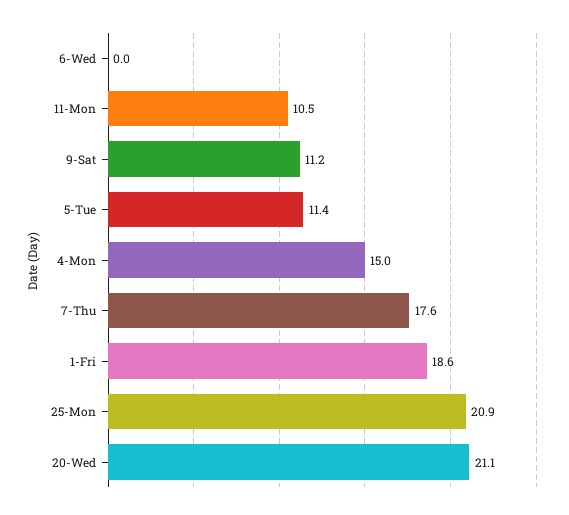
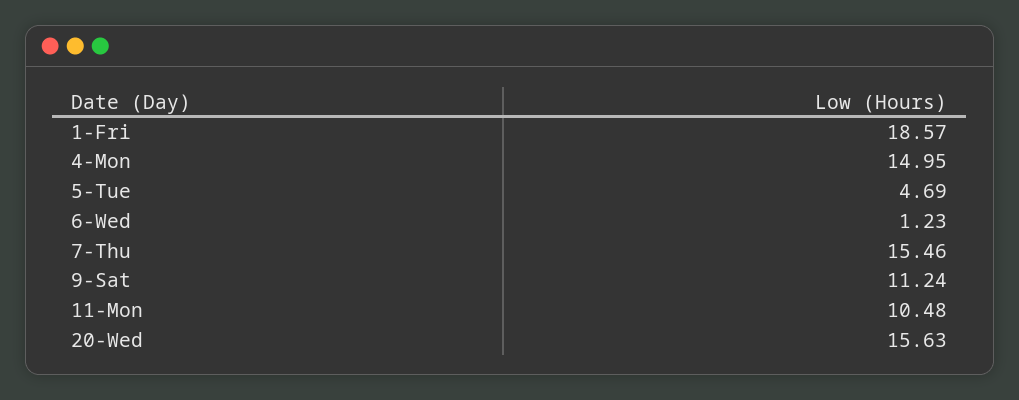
  {
-   "6-Wed": 0,
+   "6-Wed": 1.23,
    "11-Mon": 10.48,
    "9-Sat": 11.24,
-   "5-Tue": 11.4,
+   "5-Tue": 4.69,
    "4-Mon": 14.95,
-   "7-Thu": 17.6,
+   "7-Thu": 15.46,
    "1-Fri": 18.57,
-   "25-Mon": 20.9,
-   "20-Wed": 21.1
+   "20-Wed": 15.63
  }

